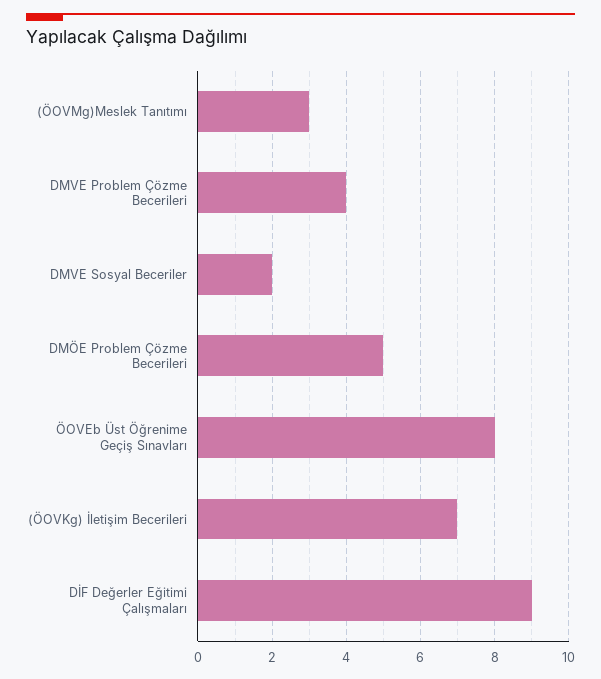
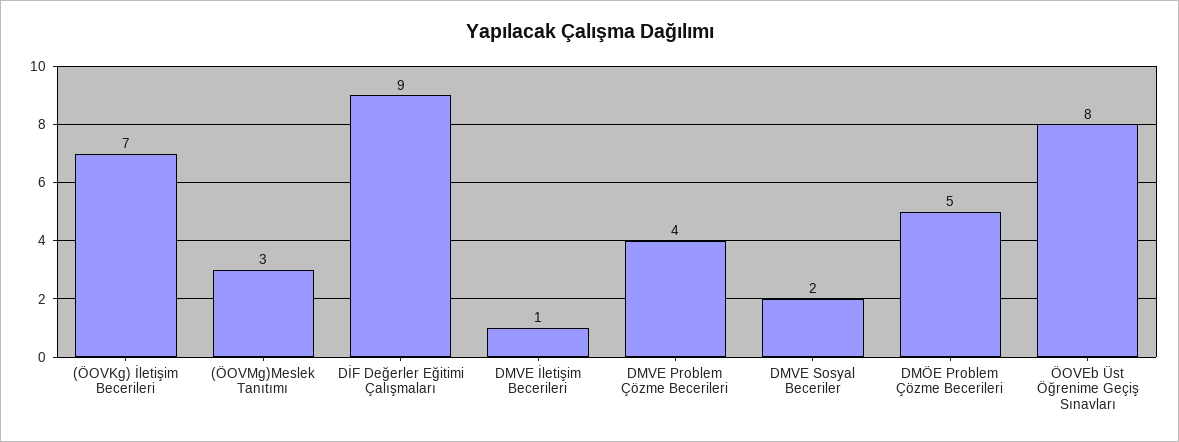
  {
    "(ÖOVMg)Meslek Tanıtımı": 3,
    "DMVE Problem Çözme Becerileri": 4,
    "DMVE Sosyal Beceriler": 2,
    "DMÖE Problem Çözme Becerileri": 5,
    "ÖOVEb Üst Öğrenime Geçiş Sınavları": 8,
    "(ÖOVKg) İletişim Becerileri": 7,
-   "DİF Değerler Eğitimi Çalışmaları": 9
+   "DİF Değerler Eğitimi Çalışmaları": 9,
+   "DMVE İletişim Becerileri": 1
  }

